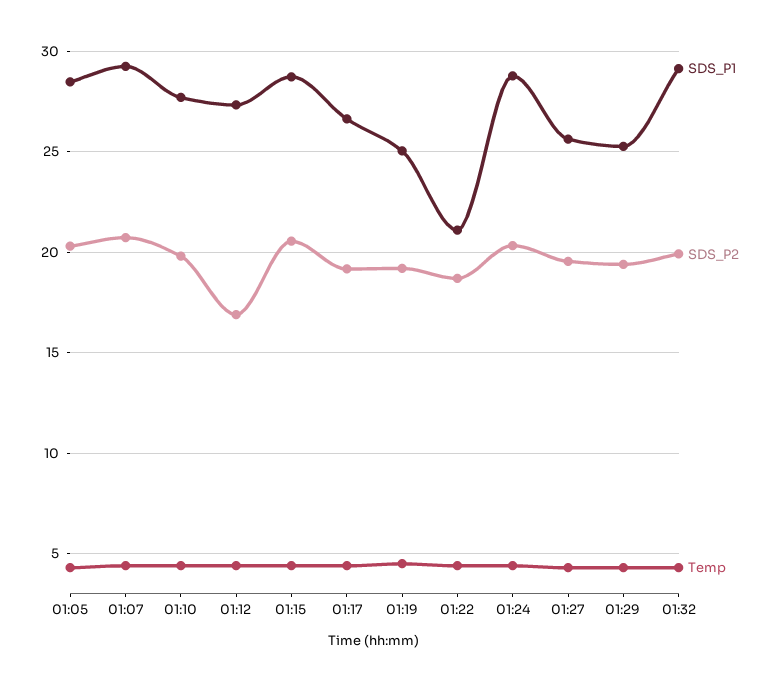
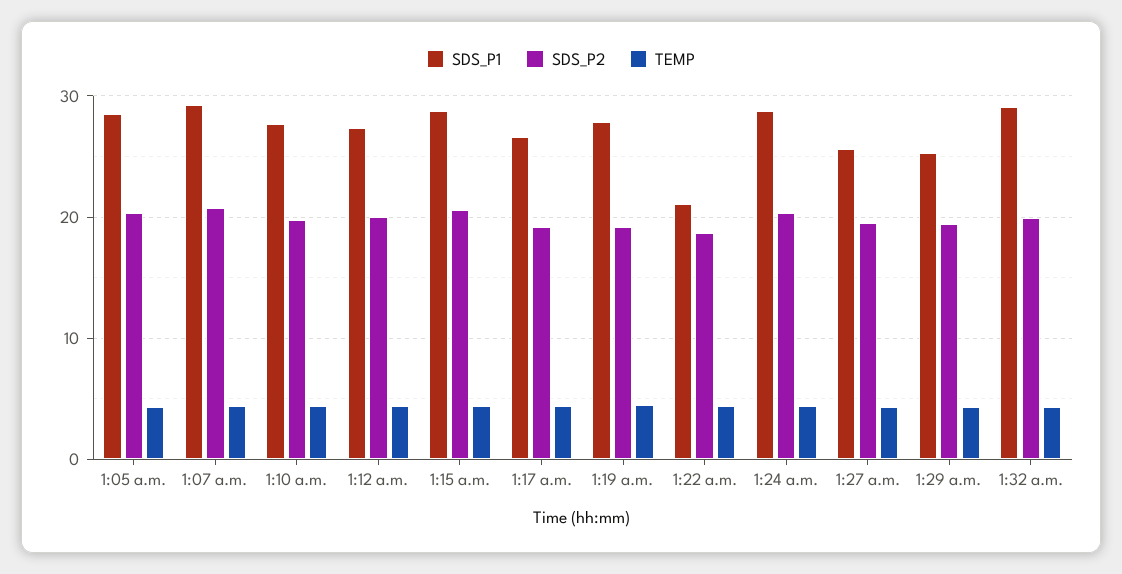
  {
    "SDS_P1": {
      "01:05": 28.5,
      "01:07": 29.5,
      "01:10": 27.5,
      "01:12": 27.5,
      "01:15": 28.5,
      "01:17": 26.5,
-     "01:19": 25,
+     "01:19": 28,
      "01:22": 21,
      "01:24": 29,
      "01:27": 25.5,
      "01:29": 25.5,
      "01:32": 29
    },
    "SDS_P2": {
      "01:05": 20.5,
      "01:07": 20.5,
      "01:10": 20,
-     "01:12": 17,
+     "01:12": 20,
      "01:15": 20.5,
      "01:17": 19,
      "01:19": 19,
      "01:22": 18.5,
      "01:24": 20.5,
      "01:27": 19.5,
      "01:29": 19.5,
      "01:32": 20
    },
    "Temp": {
      "01:05": 4.5,
      "01:07": 4.5,
      "01:10": 4.5,
      "01:12": 4.5,
      "01:15": 4.5,
      "01:17": 4.5,
      "01:19": 4.5,
      "01:22": 4.5,
      "01:24": 4.5,
      "01:27": 4.5,
      "01:29": 4.5,
      "01:32": 4.5
    }
  }

